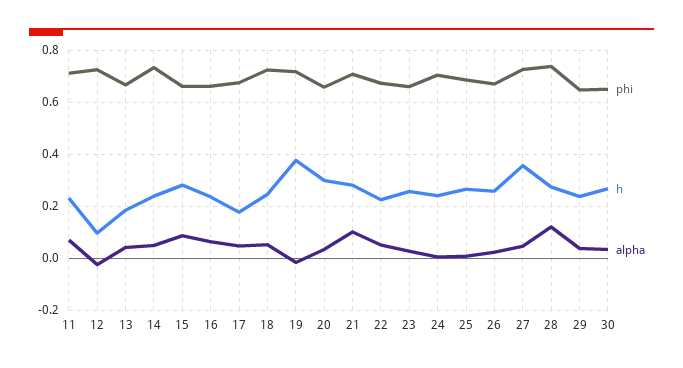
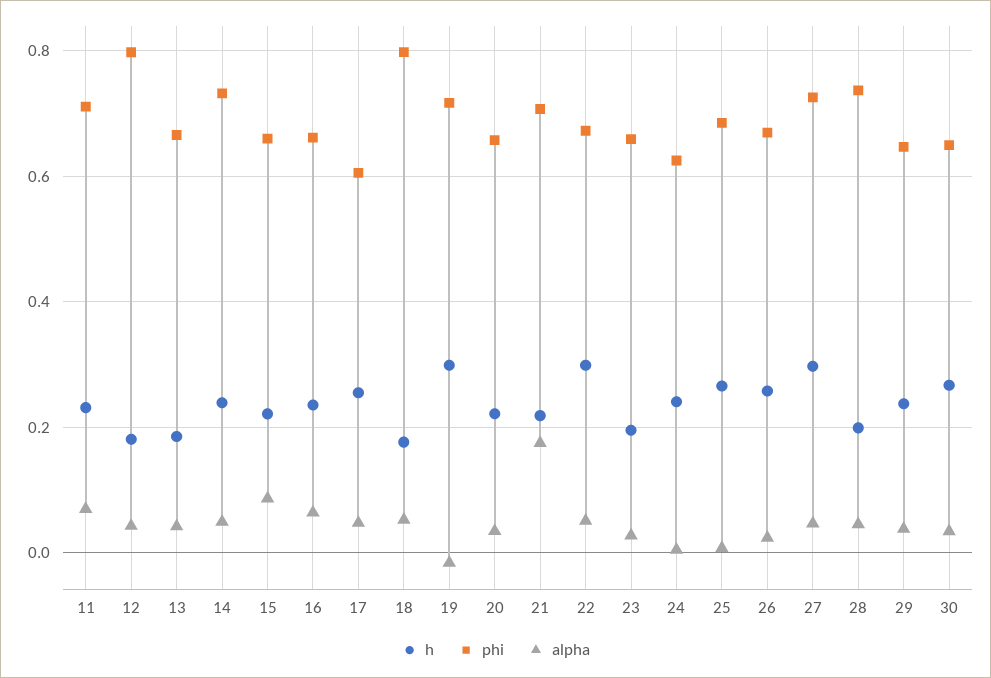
  {
    "phi": {
      "11": 0.72,
-     "12": 0.725,
+     "12": 0.8,
      "13": 0.66,
      "14": 0.74,
      "15": 0.66,
      "16": 0.66,
-     "17": 0.675,
+     "17": 0.6,
-     "18": 0.725,
+     "18": 0.8,
      "19": 0.72,
      "20": 0.66,
      "21": 0.7,
      "22": 0.68,
      "23": 0.66,
-     "24": 0.7,
+     "24": 0.62,
      "25": 0.68,
      "26": 0.66,
      "27": 0.72,
      "28": 0.74,
      "29": 0.64,
      "30": 0.66
    },
    "h": {
      "11": 0.24,
-     "12": 0.1,
+     "12": 0.18,
      "13": 0.18,
      "14": 0.24,
-     "15": 0.275,
+     "15": 0.22,
      "16": 0.24,
-     "17": 0.175,
+     "17": 0.26,
-     "18": 0.25,
+     "18": 0.18,
-     "19": 0.375,
+     "19": 0.3,
-     "20": 0.3,
+     "20": 0.22,
-     "21": 0.275,
+     "21": 0.22,
-     "22": 0.225,
+     "22": 0.3,
-     "23": 0.25,
+     "23": 0.2,
      "24": 0.24,
      "25": 0.26,
      "26": 0.26,
-     "27": 0.35,
+     "27": 0.3,
-     "28": 0.275,
+     "28": 0.2,
      "29": 0.24,
      "30": 0.26
    },
    "alpha": {
      "11": 0.06,
-     "12": -0.025,
+     "12": 0.04,
      "13": 0.04,
      "14": 0.04,
      "15": 0.08,
      "16": 0.06,
      "17": 0.04,
      "18": 0.06,
      "19": -0.02,
      "20": 0.04,
-     "21": 0.1,
+     "21": 0.18,
      "22": 0.06,
      "23": 0.02,
      "24": 0,
      "25": 0,
      "26": 0.02,
      "27": 0.04,
-     "28": 0.125,
+     "28": 0.04,
      "29": 0.04,
      "30": 0.04
    }
  }

